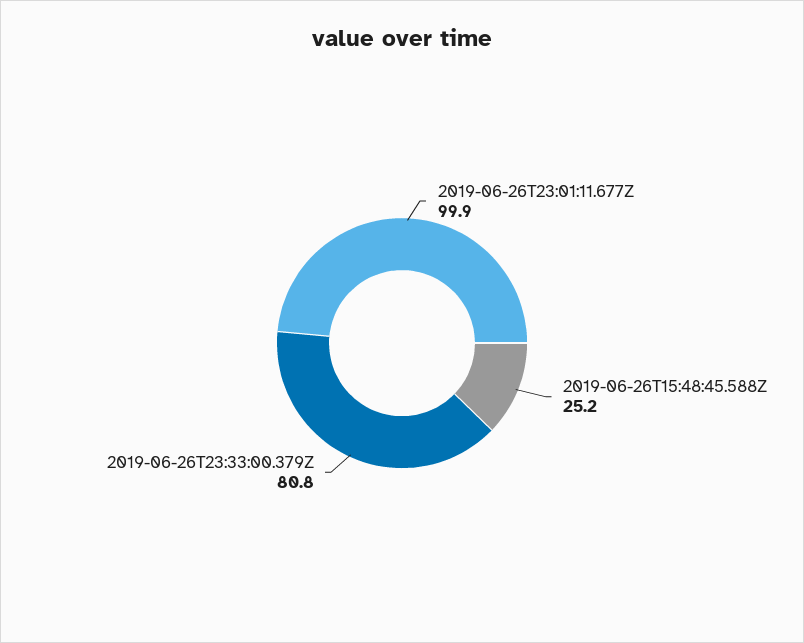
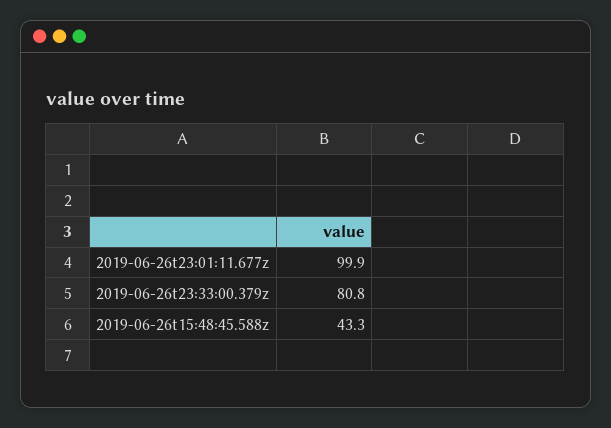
  {
    "2019-06-26T23:01:11.677Z": 99.9,
-   "2019-06-26T15:48:45.588Z": 25.2,
+   "2019-06-26T15:48:45.588Z": 43.3,
    "2019-06-26T23:33:00.379Z": 80.8
  }

